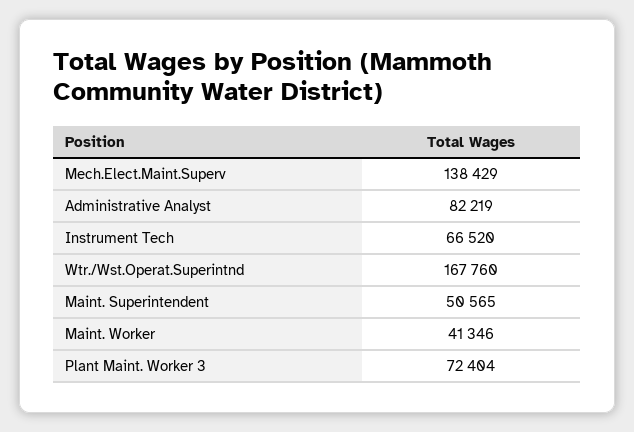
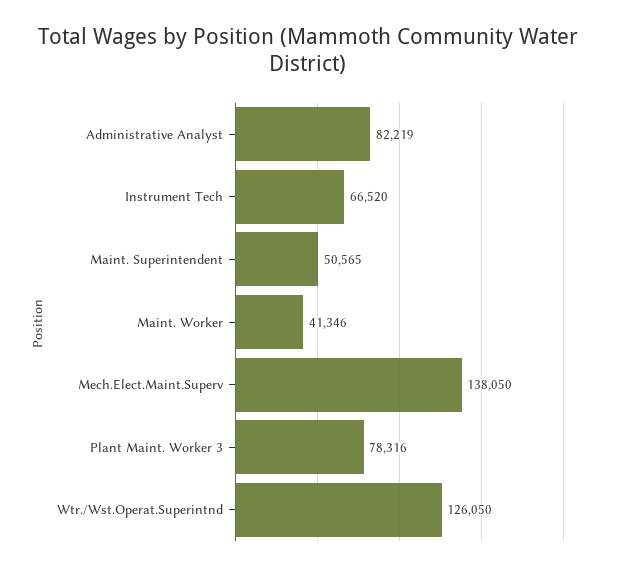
  {
-   "Mech.Elect.Maint.Superv": 138429,
+   "Mech.Elect.Maint.Superv": 138050,
    "Administrative Analyst": 82219,
    "Instrument Tech": 66520,
-   "Wtr./Wst.Operat.Superintnd": 167760,
+   "Wtr./Wst.Operat.Superintnd": 126050,
    "Maint. Superintendent": 50565,
    "Maint. Worker": 41346,
-   "Plant Maint. Worker 3": 72404
+   "Plant Maint. Worker 3": 78316
  }

